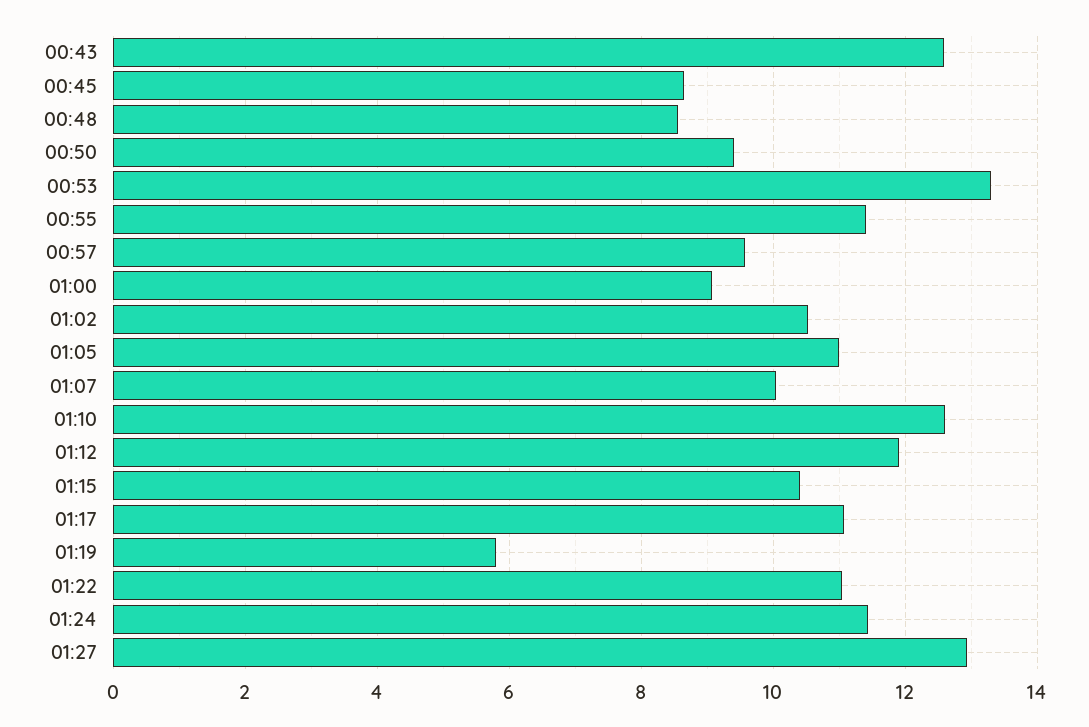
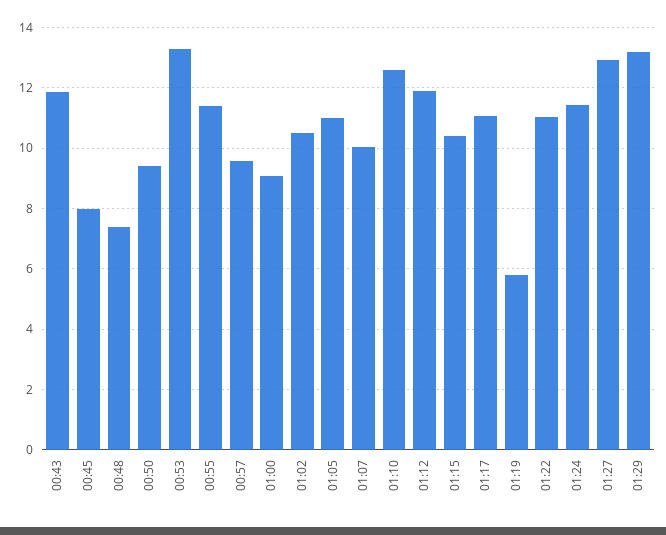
  {
-   "00:43": 12.6,
+   "00:43": 11.8,
-   "00:45": 8.6,
+   "00:45": 8,
-   "00:48": 8.6,
+   "00:48": 7.4,
    "00:50": 9.4,
    "00:53": 13.4,
    "00:55": 11.4,
    "00:57": 9.6,
    "01:00": 9,
    "01:02": 10.6,
    "01:05": 11,
    "01:07": 10,
    "01:10": 12.6,
    "01:12": 12,
    "01:15": 10.4,
    "01:17": 11,
    "01:19": 5.8,
    "01:22": 11,
    "01:24": 11.4,
-   "01:27": 13
+   "01:27": 13,
+   "01:29": 13.2
  }

